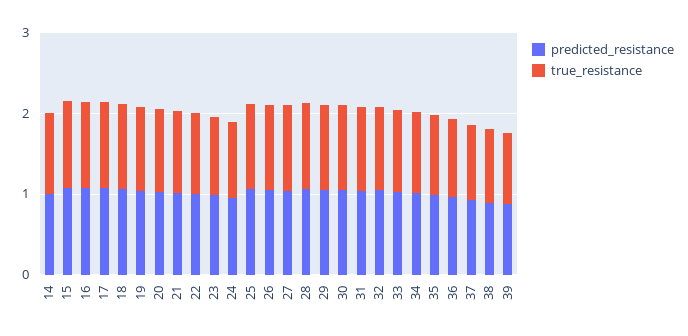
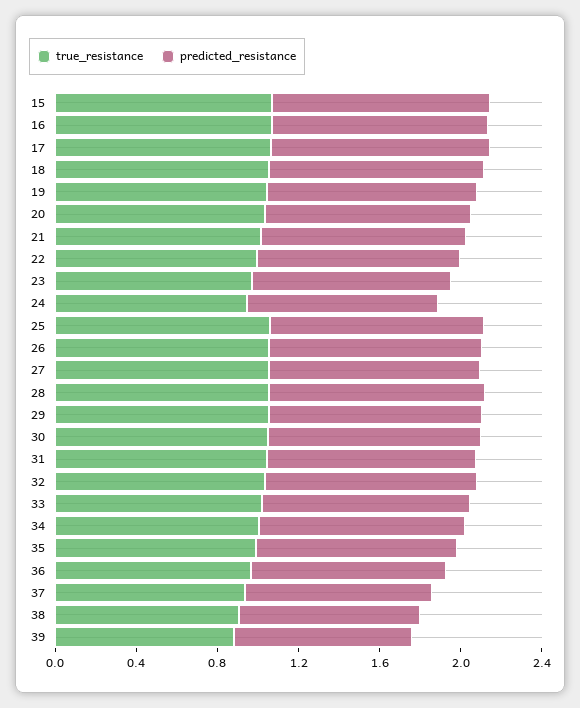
  {
    "predicted_resistance": {
-     "14": 1,
      "15": 1.1,
      "16": 1.1,
      "17": 1.1,
      "18": 1.1,
      "19": 1,
      "20": 1,
      "21": 1,
      "22": 1,
      "23": 1,
      "24": 0.9,
      "25": 1.1,
      "26": 1.1,
      "27": 1,
      "28": 1.1,
      "29": 1.1,
      "30": 1,
      "31": 1,
      "32": 1,
      "33": 1,
      "34": 1,
      "35": 1,
      "36": 1,
      "37": 0.9,
      "38": 0.9,
      "39": 0.9
    },
    "true_resistance": {
-     "14": 1,
      "15": 1.1,
      "16": 1.1,
      "17": 1.1,
      "18": 1.1,
      "19": 1,
      "20": 1,
      "21": 1,
      "22": 1,
      "23": 1,
      "24": 0.9,
      "25": 1.1,
      "26": 1.1,
      "27": 1.1,
      "28": 1.1,
      "29": 1.1,
      "30": 1,
      "31": 1,
      "32": 1,
      "33": 1,
      "34": 1,
      "35": 1,
      "36": 1,
      "37": 0.9,
      "38": 0.9,
      "39": 0.9
    }
  }

